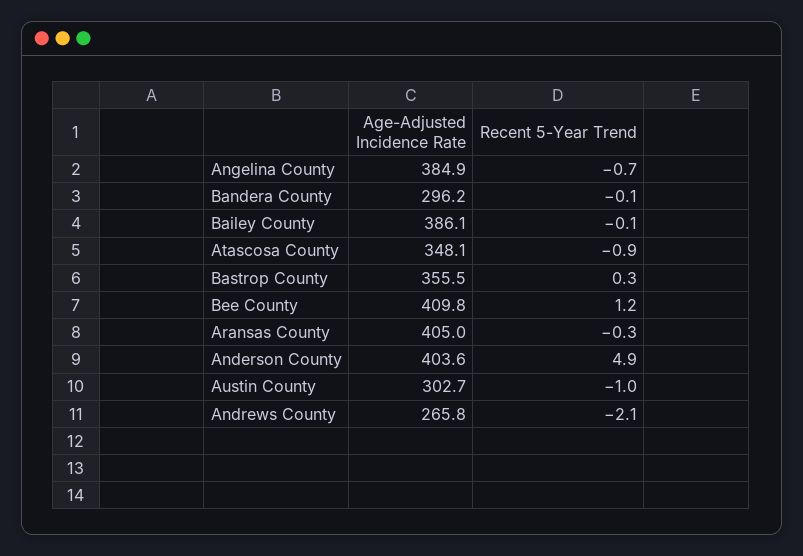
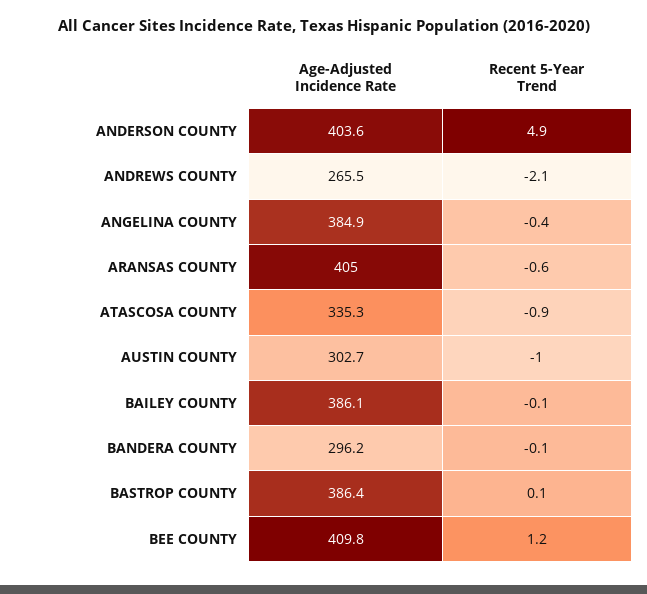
  {
    "Age-Adjusted Incidence Rate": {
      "Angelina County": 384.9,
      "Bandera County": 296.2,
      "Bailey County": 386.1,
-     "Atascosa County": 348.1,
+     "Atascosa County": 335.3,
-     "Bastrop County": 355.5,
+     "Bastrop County": 386.4,
      "Bee County": 409.8,
      "Aransas County": 405,
      "Anderson County": 403.6,
      "Austin County": 302.7,
-     "Andrews County": 265.8
+     "Andrews County": 265.5
    },
    "Recent 5-Year Trend": {
-     "Angelina County": -0.7,
+     "Angelina County": -0.4,
      "Bandera County": -0.1,
      "Bailey County": -0.1,
      "Atascosa County": -0.9,
-     "Bastrop County": 0.3,
+     "Bastrop County": 0.1,
      "Bee County": 1.2,
-     "Aransas County": -0.3,
+     "Aransas County": -0.6,
      "Anderson County": 4.9,
      "Austin County": -1,
      "Andrews County": -2.1
    }
  }

